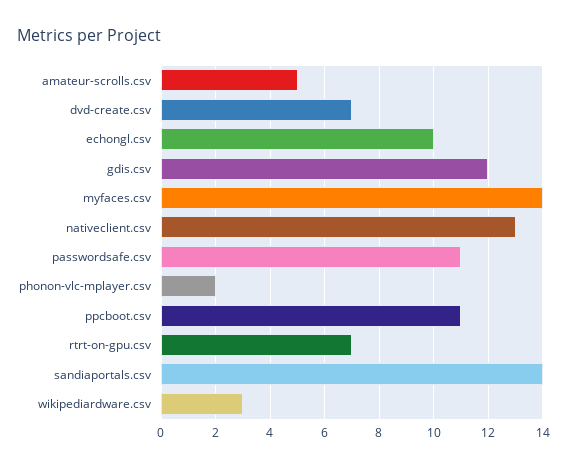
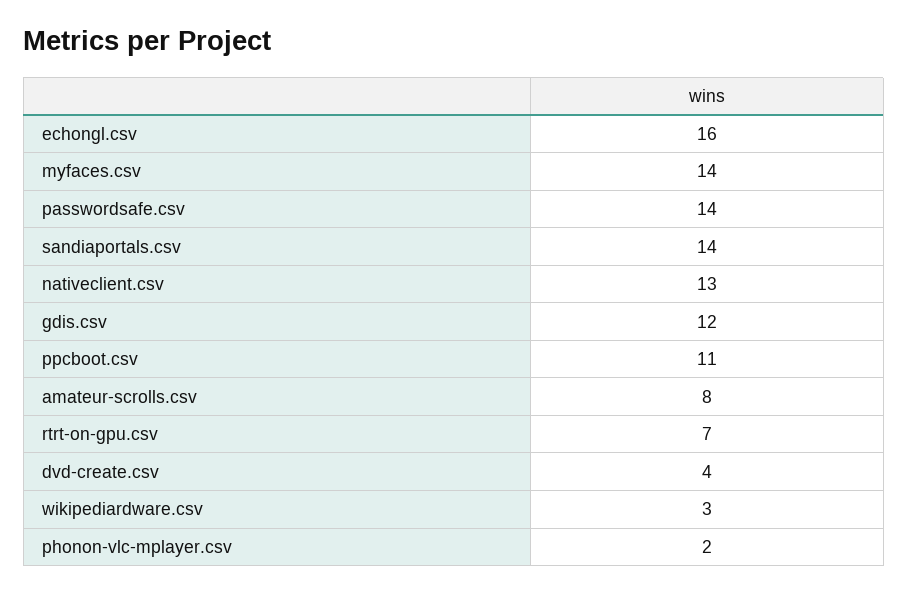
  {
-   "amateur-scrolls.csv": 5,
+   "amateur-scrolls.csv": 8,
-   "dvd-create.csv": 7,
+   "dvd-create.csv": 4,
-   "echongl.csv": 10,
+   "echongl.csv": 16,
    "gdis.csv": 12,
    "myfaces.csv": 14,
    "nativeclient.csv": 13,
-   "passwordsafe.csv": 11,
+   "passwordsafe.csv": 14,
    "phonon-vlc-mplayer.csv": 2,
    "ppcboot.csv": 11,
    "rtrt-on-gpu.csv": 7,
    "sandiaportals.csv": 14,
    "wikipediardware.csv": 3
  }

